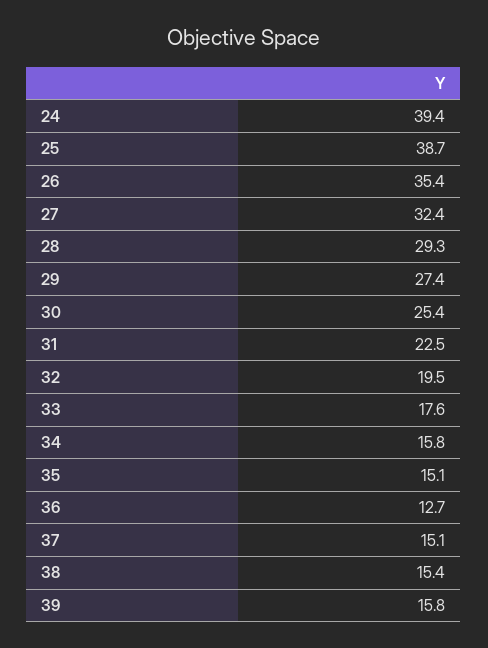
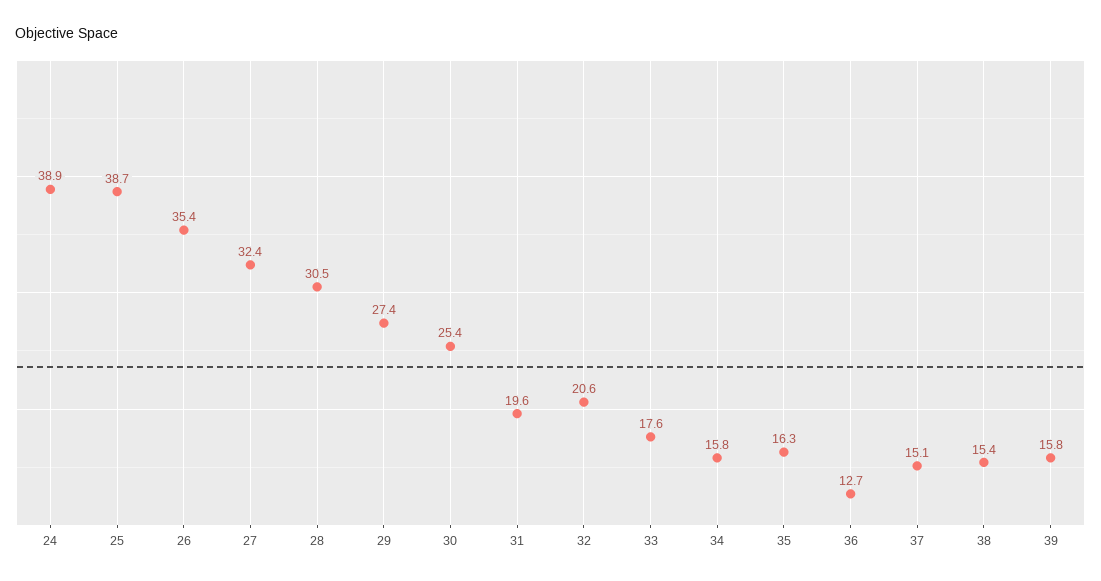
  {
-   "24": 39.4,
+   "24": 38.9,
    "25": 38.7,
    "26": 35.4,
    "27": 32.4,
-   "28": 29.3,
+   "28": 30.5,
    "29": 27.4,
    "30": 25.4,
-   "31": 22.5,
+   "31": 19.6,
-   "32": 19.5,
+   "32": 20.6,
    "33": 17.6,
    "34": 15.8,
-   "35": 15.1,
+   "35": 16.3,
    "36": 12.7,
    "37": 15.1,
    "38": 15.4,
    "39": 15.8
  }

